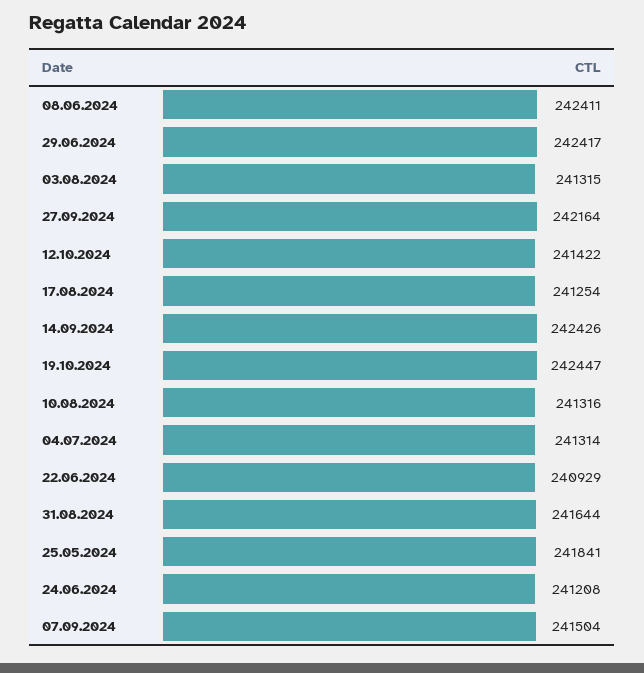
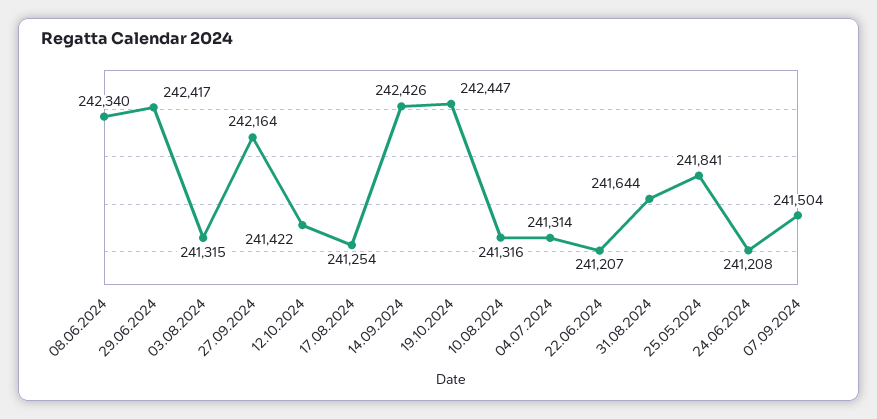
  {
-   "08.06.2024": 242411,
+   "08.06.2024": 242340,
    "29.06.2024": 242417,
    "03.08.2024": 241315,
    "27.09.2024": 242164,
    "12.10.2024": 241422,
    "17.08.2024": 241254,
    "14.09.2024": 242426,
    "19.10.2024": 242447,
    "10.08.2024": 241316,
    "04.07.2024": 241314,
-   "22.06.2024": 240929,
+   "22.06.2024": 241207,
    "31.08.2024": 241644,
    "25.05.2024": 241841,
    "24.06.2024": 241208,
    "07.09.2024": 241504
  }

